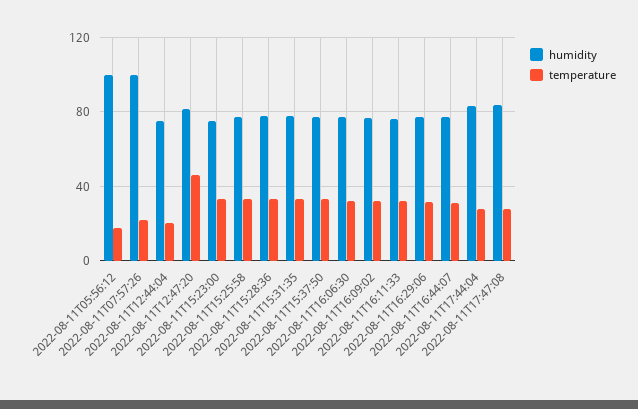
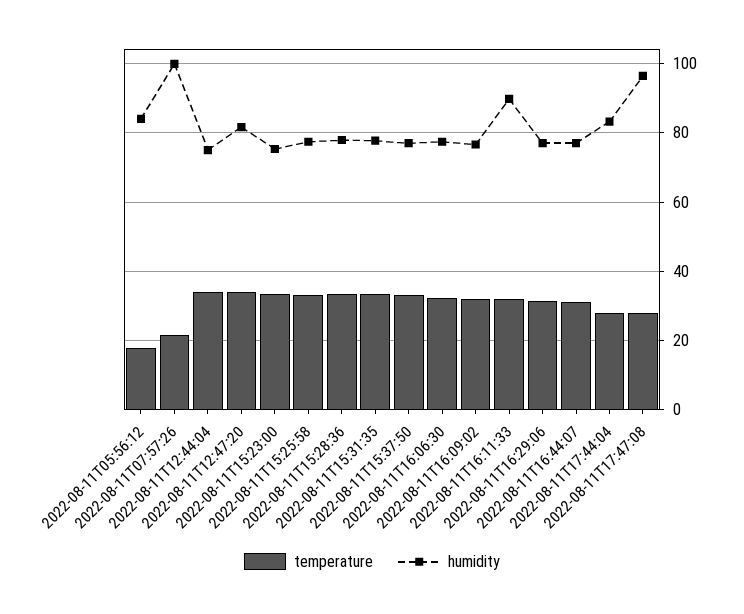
  {
    "humidity": {
-     "2022-08-11T05:56:12": 100,
+     "2022-08-11T05:56:12": 84,
      "2022-08-11T07:57:26": 100,
      "2022-08-11T12:44:04": 76,
      "2022-08-11T12:47:20": 82,
      "2022-08-11T15:23:00": 76,
      "2022-08-11T15:25:58": 78,
      "2022-08-11T15:28:36": 78,
      "2022-08-11T15:31:35": 78,
      "2022-08-11T15:37:50": 78,
      "2022-08-11T16:06:30": 78,
      "2022-08-11T16:09:02": 76,
-     "2022-08-11T16:11:33": 75,
+     "2022-08-11T16:11:33": 90,
      "2022-08-11T16:29:06": 78,
      "2022-08-11T16:44:07": 78,
      "2022-08-11T17:44:04": 84,
-     "2022-08-11T17:47:08": 85
+     "2022-08-11T17:47:08": 96
    },
    "temperature": {
      "2022-08-11T05:56:12": 18,
      "2022-08-11T07:57:26": 22,
-     "2022-08-11T12:44:04": 20,
+     "2022-08-11T12:44:04": 34,
-     "2022-08-11T12:47:20": 45,
+     "2022-08-11T12:47:20": 34,
      "2022-08-11T15:23:00": 34,
      "2022-08-11T15:25:58": 34,
      "2022-08-11T15:28:36": 34,
      "2022-08-11T15:31:35": 34,
      "2022-08-11T15:37:50": 34,
      "2022-08-11T16:06:30": 32,
      "2022-08-11T16:09:02": 32,
      "2022-08-11T16:11:33": 32,
      "2022-08-11T16:29:06": 32,
      "2022-08-11T16:44:07": 32,
      "2022-08-11T17:44:04": 28,
      "2022-08-11T17:47:08": 28
    }
  }

